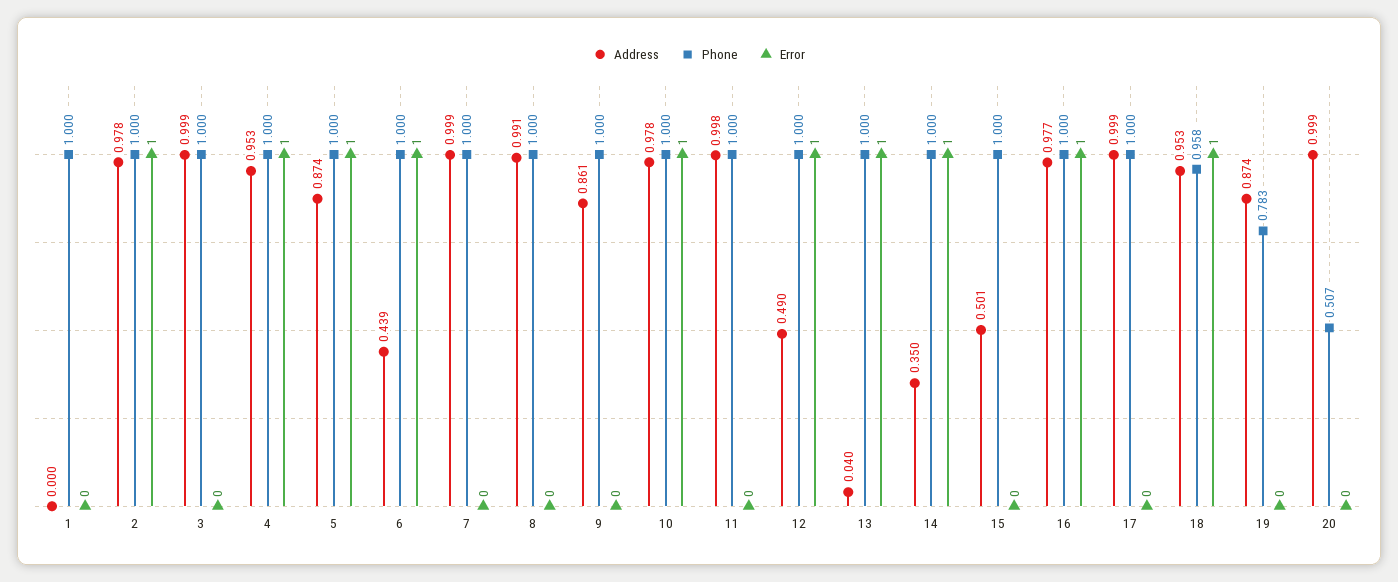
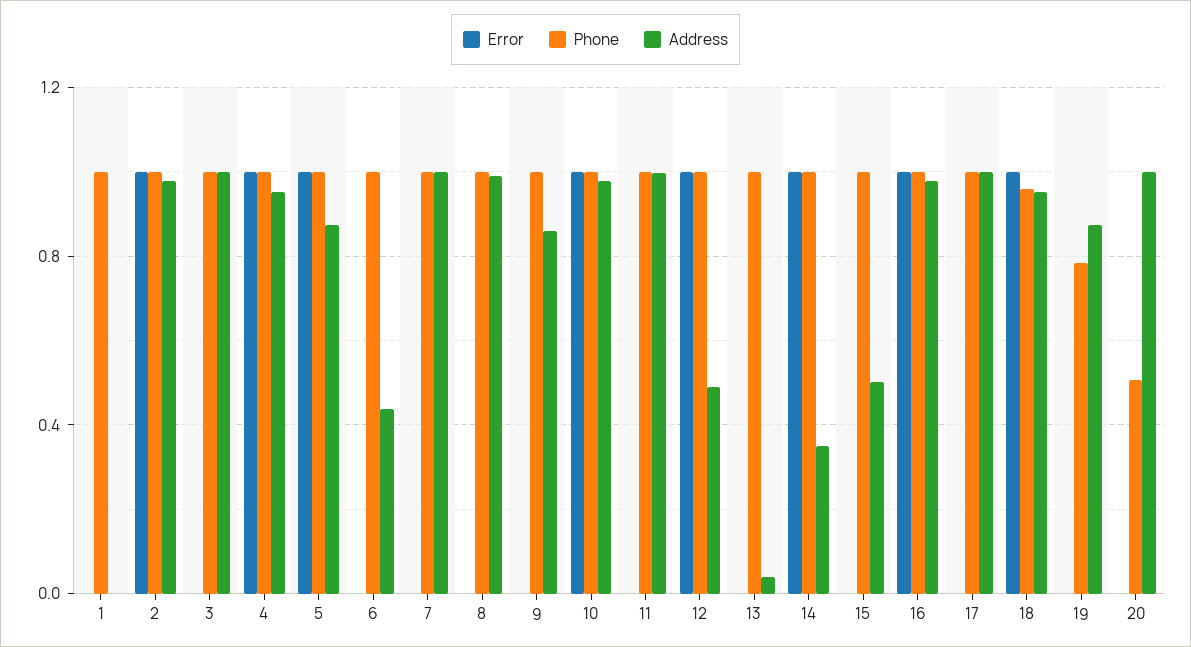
  {
    "Address": {
      "1": 0,
      "2": 0.978,
      "3": 0.999,
      "4": 0.953,
      "5": 0.874,
      "6": 0.439,
      "7": 0.999,
      "8": 0.991,
      "9": 0.861,
      "10": 0.978,
      "11": 0.998,
      "12": 0.49,
      "13": 0.04,
      "14": 0.35,
      "15": 0.501,
      "16": 0.977,
      "17": 0.999,
      "18": 0.953,
      "19": 0.874,
      "20": 0.999
    },
    "Phone": {
      "1": 1,
      "2": 1,
      "3": 1,
      "4": 1,
      "5": 1,
      "6": 1,
      "7": 1,
      "8": 1,
      "9": 1,
      "10": 1,
      "11": 1,
      "12": 1,
      "13": 1,
      "14": 1,
      "15": 1,
      "16": 1,
      "17": 1,
      "18": 0.958,
      "19": 0.783,
      "20": 0.507
    },
    "Error": {
      "1": 0,
      "2": 1,
      "3": 0,
      "4": 1,
      "5": 1,
-     "6": 1,
+     "6": 0,
      "7": 0,
      "8": 0,
      "9": 0,
      "10": 1,
      "11": 0,
      "12": 1,
-     "13": 1,
+     "13": 0,
      "14": 1,
      "15": 0,
      "16": 1,
      "17": 0,
      "18": 1,
      "19": 0,
      "20": 0
    }
  }

